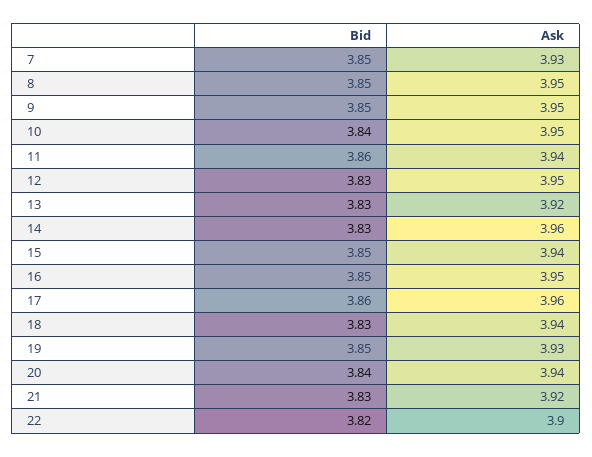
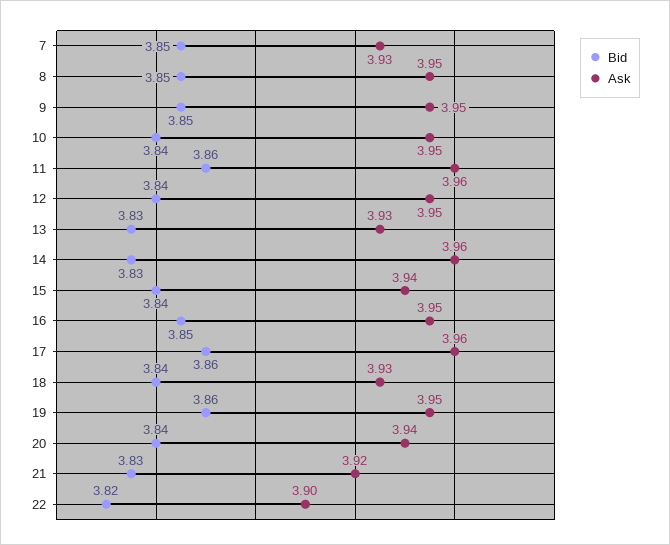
  {
    "Bid": {
      "7": 3.85,
      "8": 3.85,
      "9": 3.85,
      "10": 3.84,
      "11": 3.86,
-     "12": 3.83,
+     "12": 3.84,
      "13": 3.83,
      "14": 3.83,
-     "15": 3.85,
+     "15": 3.84,
      "16": 3.85,
      "17": 3.86,
-     "18": 3.83,
+     "18": 3.84,
-     "19": 3.85,
+     "19": 3.86,
      "20": 3.84,
      "21": 3.83,
      "22": 3.82
    },
    "Ask": {
      "7": 3.93,
      "8": 3.95,
      "9": 3.95,
      "10": 3.95,
-     "11": 3.94,
+     "11": 3.96,
      "12": 3.95,
-     "13": 3.92,
+     "13": 3.93,
      "14": 3.96,
      "15": 3.94,
      "16": 3.95,
      "17": 3.96,
-     "18": 3.94,
+     "18": 3.93,
-     "19": 3.93,
+     "19": 3.95,
      "20": 3.94,
      "21": 3.92,
      "22": 3.9
    }
  }

